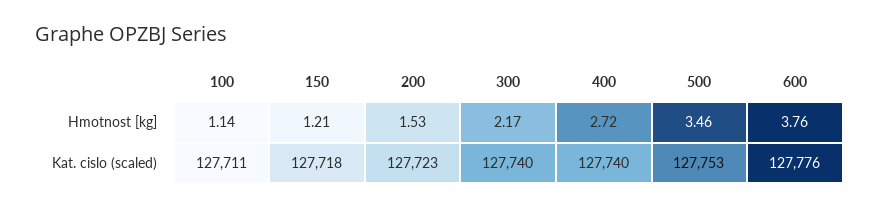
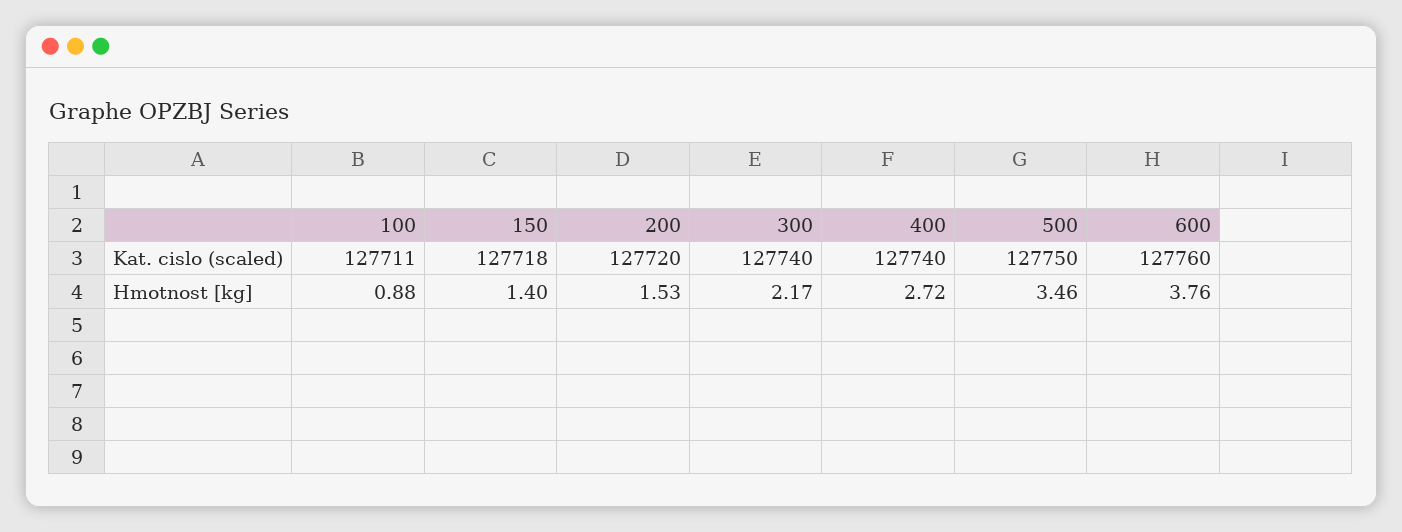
  {
    "100": {
-     "Hmotnost [kg]": 1.14,
+     "Hmotnost [kg]": 0.88,
      "Kat. cislo (scaled)": 127711
    },
    "150": {
-     "Hmotnost [kg]": 1.21,
+     "Hmotnost [kg]": 1.4,
      "Kat. cislo (scaled)": 127718
    },
    "200": {
      "Hmotnost [kg]": 1.53,
-     "Kat. cislo (scaled)": 127723
+     "Kat. cislo (scaled)": 127720
    },
    "300": {
      "Hmotnost [kg]": 2.17,
      "Kat. cislo (scaled)": 127740
    },
    "400": {
      "Hmotnost [kg]": 2.72,
      "Kat. cislo (scaled)": 127740
    },
    "500": {
      "Hmotnost [kg]": 3.46,
-     "Kat. cislo (scaled)": 127753
+     "Kat. cislo (scaled)": 127750
    },
    "600": {
      "Hmotnost [kg]": 3.76,
-     "Kat. cislo (scaled)": 127776
+     "Kat. cislo (scaled)": 127760
    }
  }

